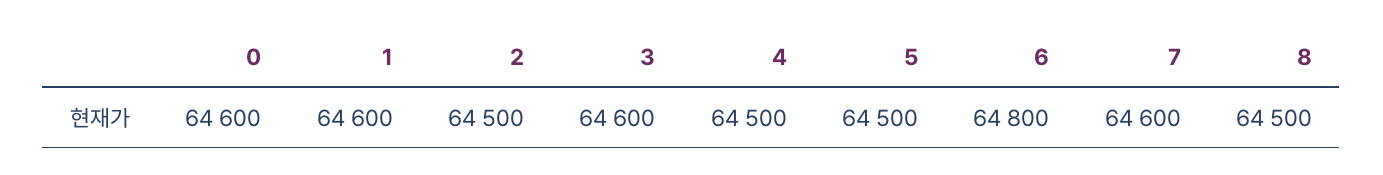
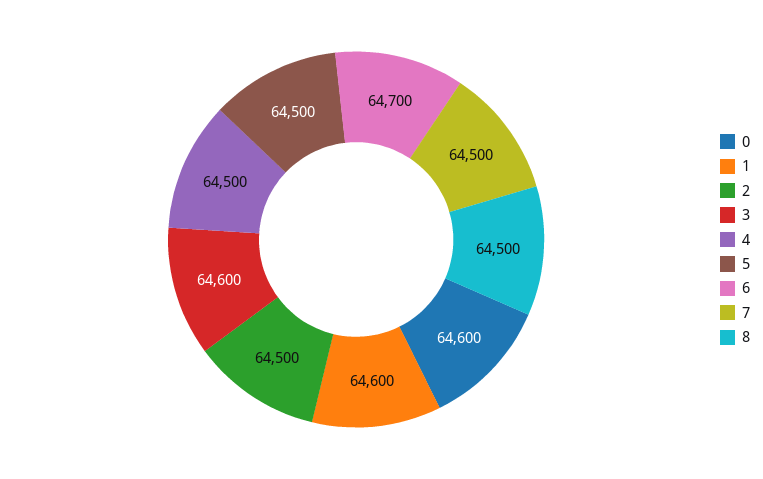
  {
    "0": 64600,
    "1": 64600,
    "2": 64500,
    "3": 64600,
    "4": 64500,
    "5": 64500,
-   "6": 64800,
+   "6": 64700,
-   "7": 64600,
+   "7": 64500,
    "8": 64500
  }

